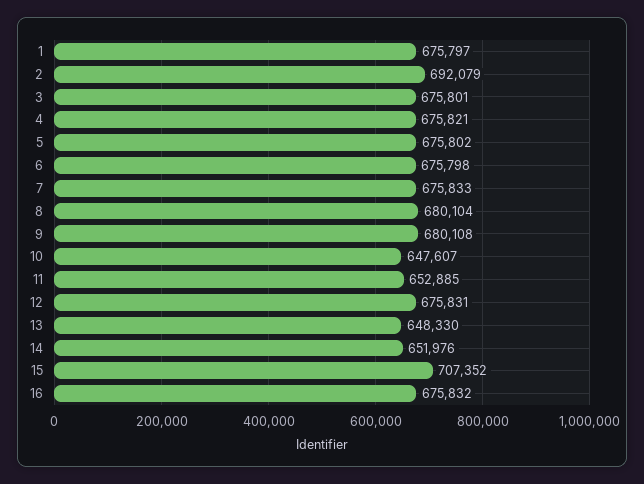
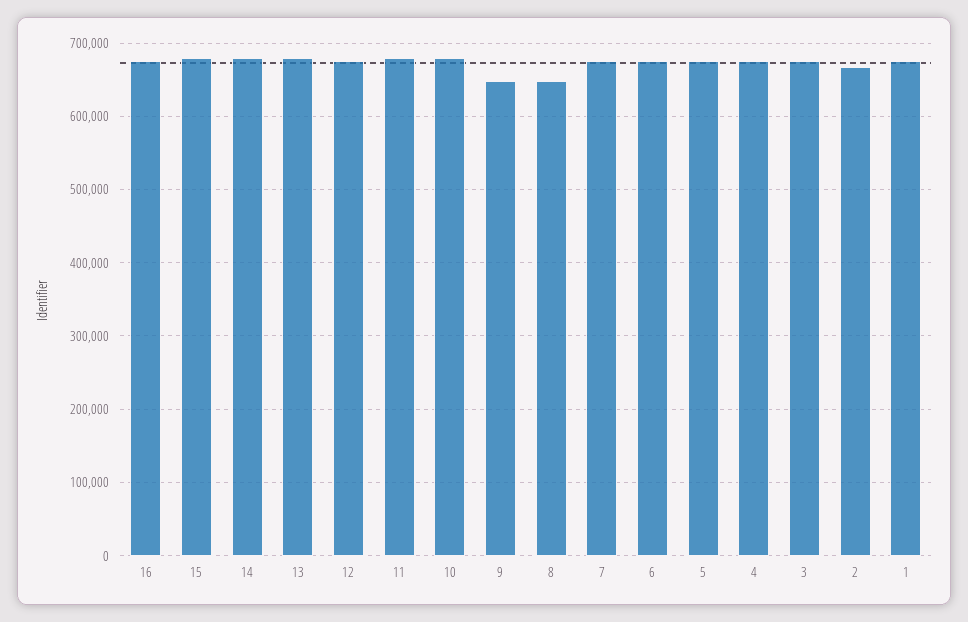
  {
    "1": 675797,
-   "2": 692079,
+   "2": 670000,
    "3": 675801,
    "4": 675821,
    "5": 675802,
    "6": 675798,
    "7": 675833,
-   "8": 680104,
+   "8": 650000,
-   "9": 680108,
+   "9": 650000,
-   "10": 647607,
+   "10": 680000,
-   "11": 652885,
+   "11": 680000,
    "12": 675831,
-   "13": 648330,
+   "13": 680000,
-   "14": 651976,
+   "14": 680000,
-   "15": 707352,
+   "15": 680000,
    "16": 675832
  }

